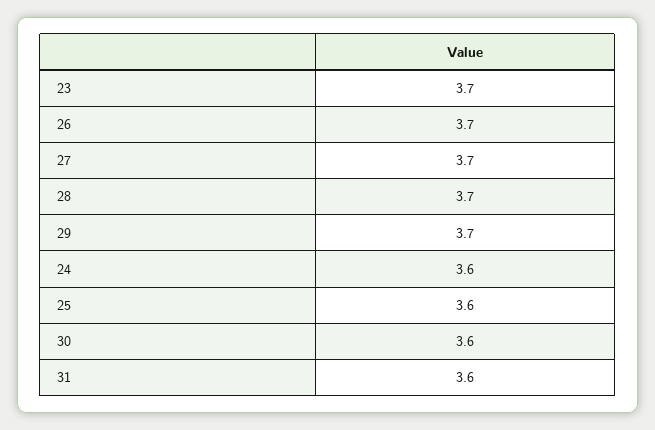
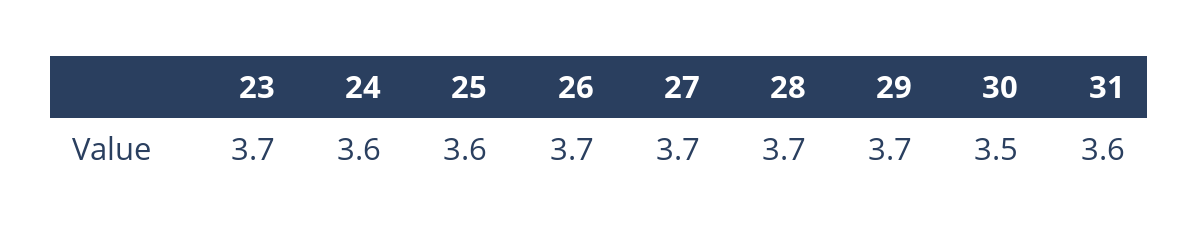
  {
    "23": 3.7,
    "26": 3.7,
    "27": 3.7,
    "28": 3.7,
    "29": 3.7,
    "24": 3.6,
    "25": 3.6,
-   "30": 3.6,
+   "30": 3.5,
    "31": 3.6
  }

